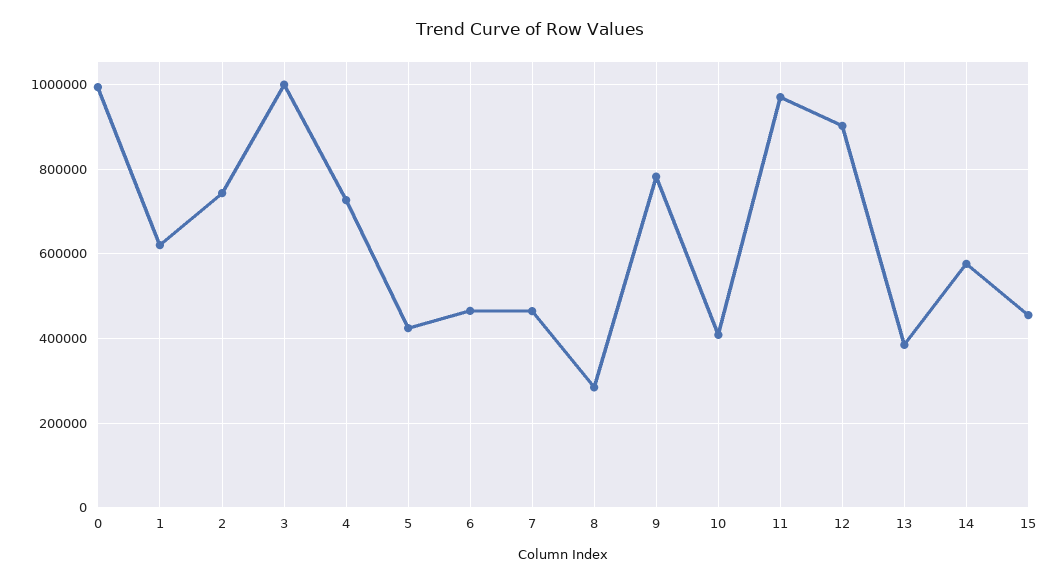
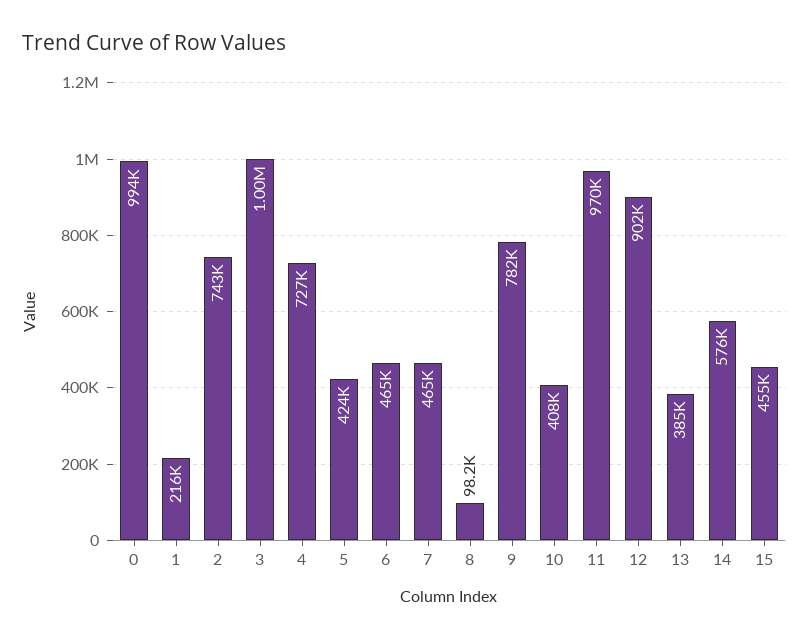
  {
    "0": 994000,
-   "1": 620000,
+   "1": 216000,
    "2": 743000,
    "3": 1000000,
    "4": 727000,
    "5": 424000,
    "6": 465000,
    "7": 465000,
-   "8": 280000,
+   "8": 98200,
    "9": 782000,
    "10": 408000,
    "11": 970000,
    "12": 902000,
    "13": 385000,
    "14": 576000,
    "15": 455000
  }

